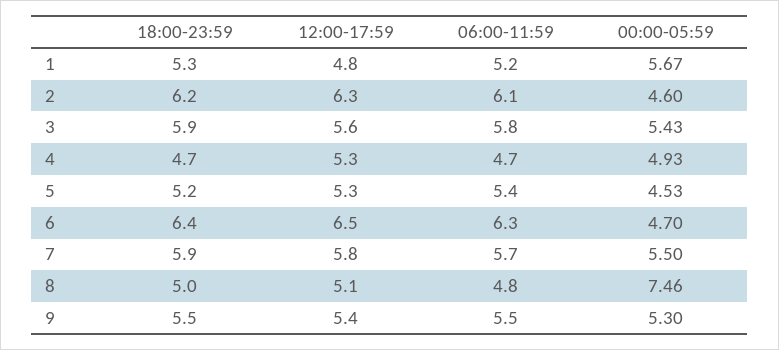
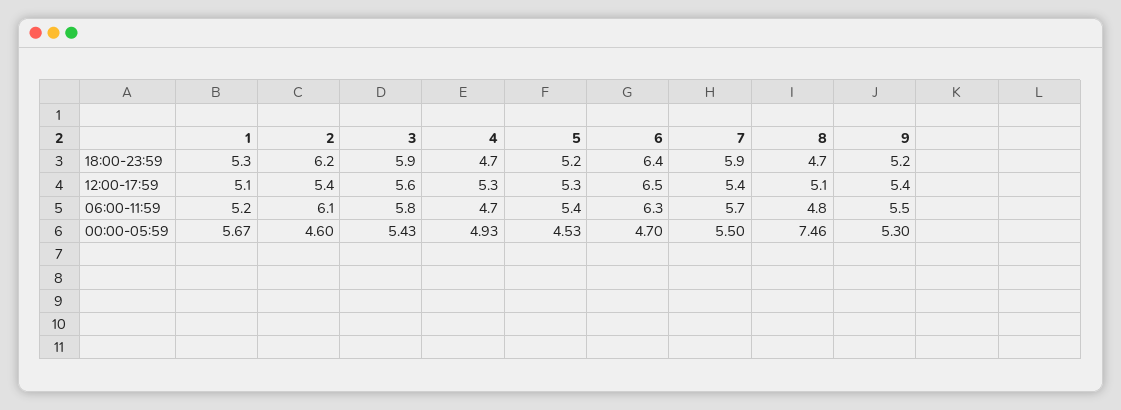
  {
    "18:00-23:59": {
      "1": 5.3,
      "2": 6.2,
      "3": 5.9,
      "4": 4.7,
      "5": 5.2,
      "6": 6.4,
      "7": 5.9,
-     "8": 5,
+     "8": 4.7,
-     "9": 5.5
+     "9": 5.2
    },
    "12:00-17:59": {
-     "1": 4.8,
+     "1": 5.1,
-     "2": 6.3,
+     "2": 5.4,
      "3": 5.6,
      "4": 5.3,
      "5": 5.3,
      "6": 6.5,
-     "7": 5.8,
+     "7": 5.4,
      "8": 5.1,
      "9": 5.4
    },
    "06:00-11:59": {
      "1": 5.2,
      "2": 6.1,
      "3": 5.8,
      "4": 4.7,
      "5": 5.4,
      "6": 6.3,
      "7": 5.7,
      "8": 4.8,
      "9": 5.5
    },
    "00:00-05:59": {
      "1": 5.67,
      "2": 4.6,
      "3": 5.43,
      "4": 4.93,
      "5": 4.53,
      "6": 4.7,
      "7": 5.5,
      "8": 7.46,
      "9": 5.3
    }
  }

